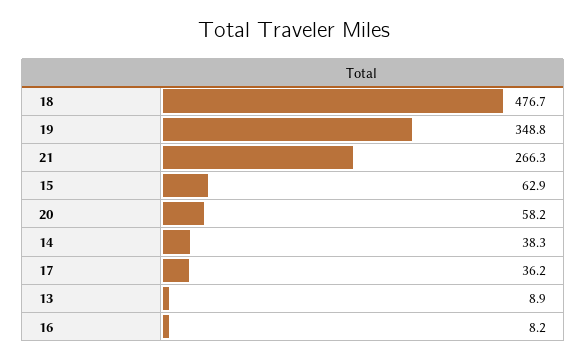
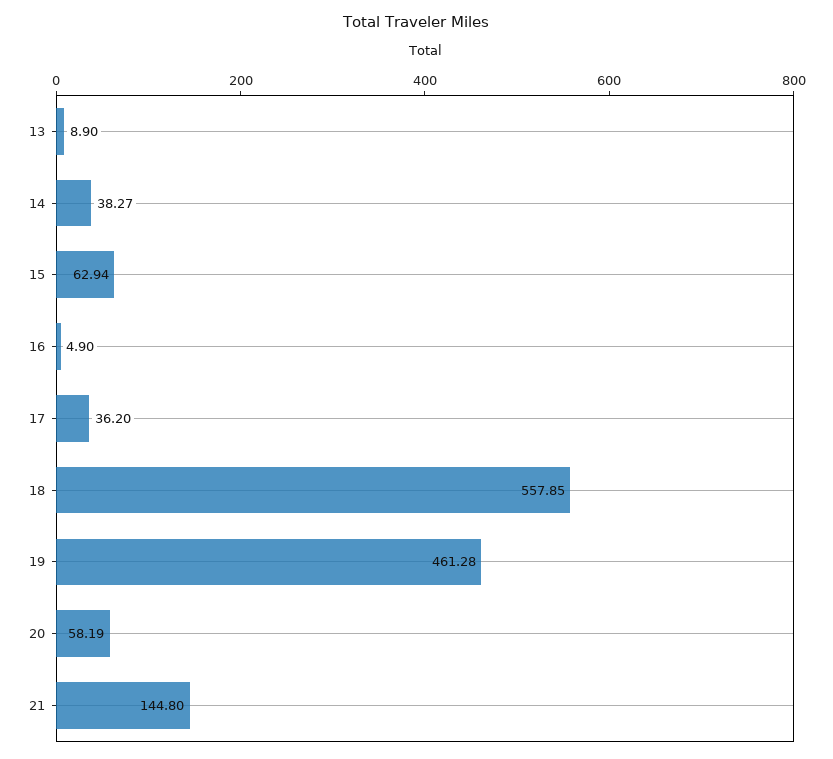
  {
-   "18": 476.7,
+   "18": 557.85,
-   "19": 348.8,
+   "19": 461.28,
-   "21": 266.3,
+   "21": 144.8,
    "15": 62.94,
    "20": 58.19,
    "14": 38.27,
    "17": 36.2,
    "13": 8.9,
-   "16": 8.2
+   "16": 4.9
  }

